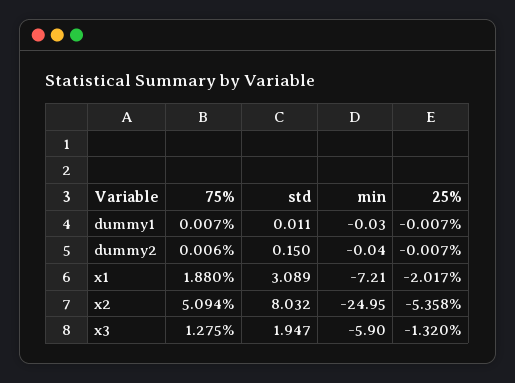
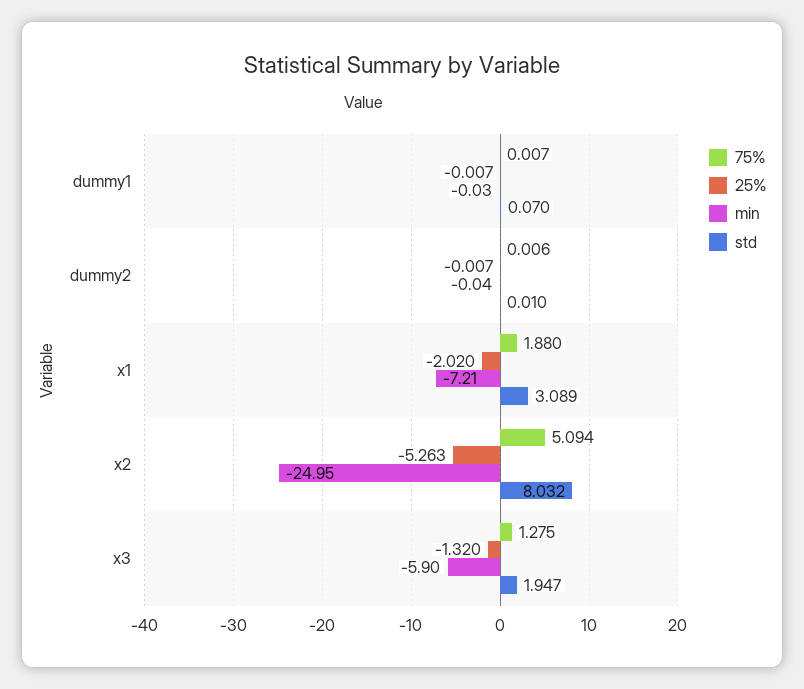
  {
    "75%": {
      "dummy1": 0.007,
      "dummy2": 0.006,
      "x1": 1.88,
      "x2": 5.094,
      "x3": 1.275
    },
    "std": {
-     "dummy1": 0.011,
+     "dummy1": 0.07,
-     "dummy2": 0.15,
+     "dummy2": 0.01,
      "x1": 3.089,
      "x2": 8.032,
      "x3": 1.947
    },
    "min": {
      "dummy1": -0.03,
      "dummy2": -0.04,
      "x1": -7.21,
      "x2": -24.95,
      "x3": -5.9
    },
    "25%": {
      "dummy1": -0.007,
      "dummy2": -0.007,
-     "x1": -2.017,
+     "x1": -2.02,
-     "x2": -5.358,
+     "x2": -5.263,
      "x3": -1.32
    }
  }

